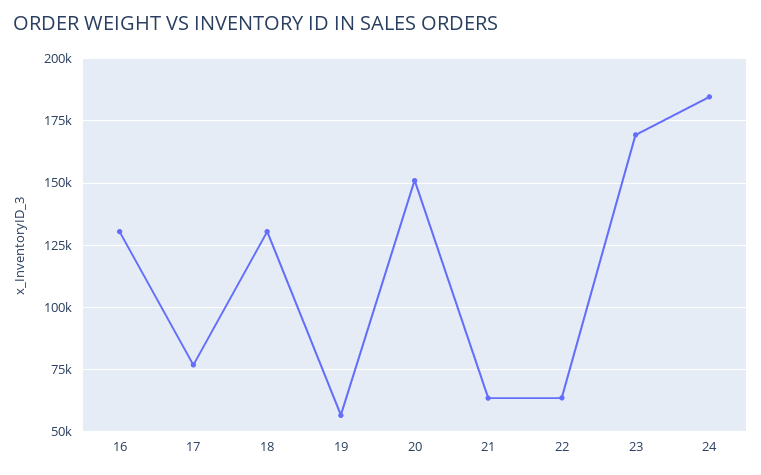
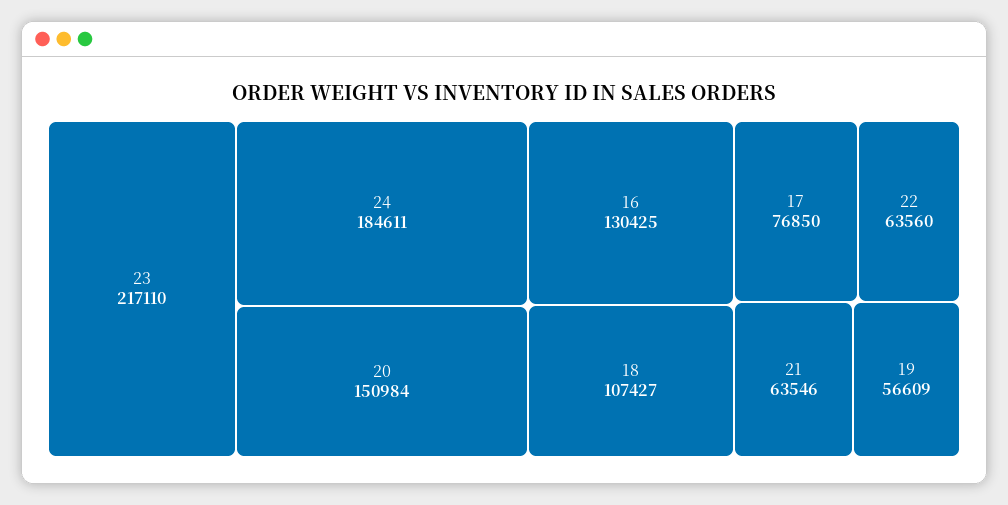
  {
    "16": 130425,
    "17": 76850,
-   "18": 130000,
+   "18": 107427,
    "19": 56609,
    "20": 150984,
    "21": 63546,
    "22": 63560,
-   "23": 170000,
+   "23": 217110,
    "24": 184611
  }

